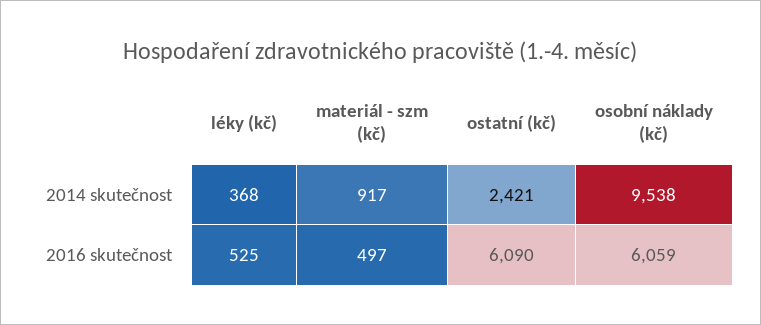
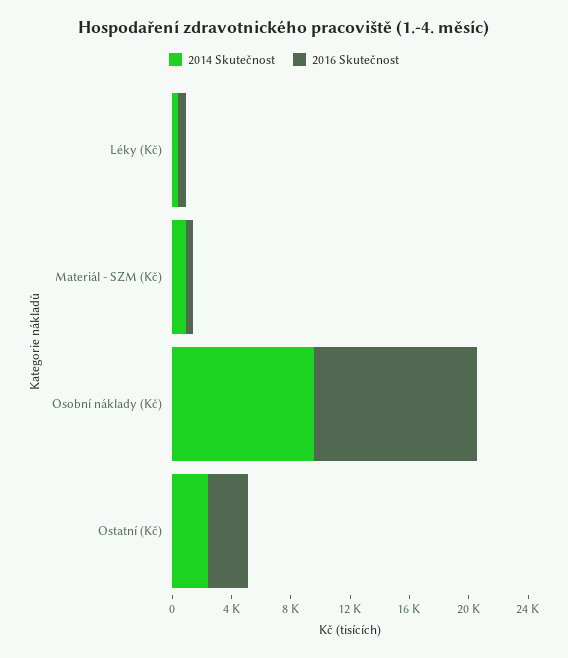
  {
    "2014 skutečnost": {
      "léky (kč)": 368,
      "materiál - szm (kč)": 917,
      "ostatní (kč)": 2421,
      "osobní náklady (kč)": 9538
    },
    "2016 skutečnost": {
      "léky (kč)": 525,
      "materiál - szm (kč)": 497,
-     "ostatní (kč)": 6090,
+     "ostatní (kč)": 3000,
-     "osobní náklady (kč)": 6059
+     "osobní náklady (kč)": 11000
    }
  }

